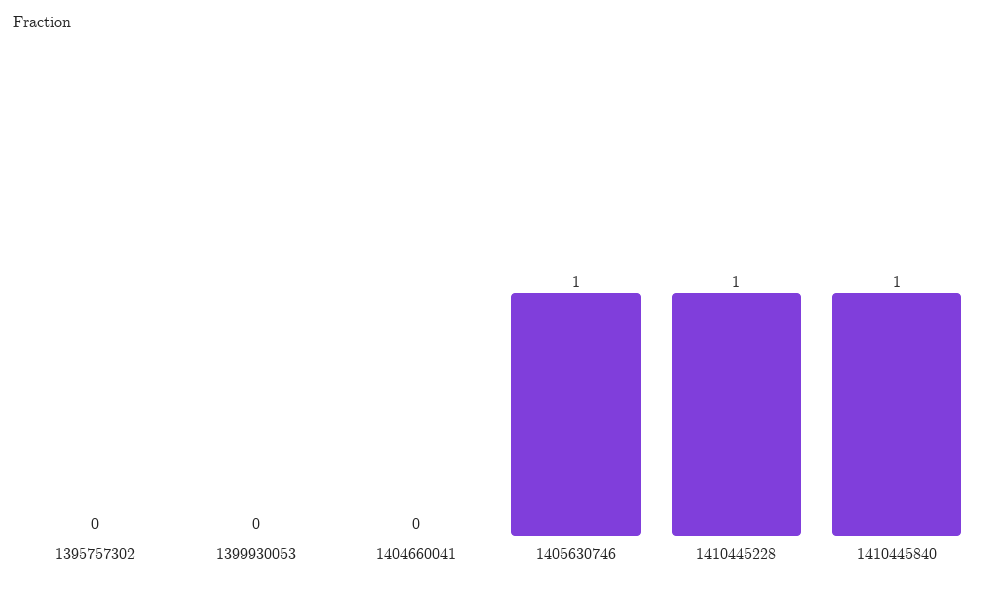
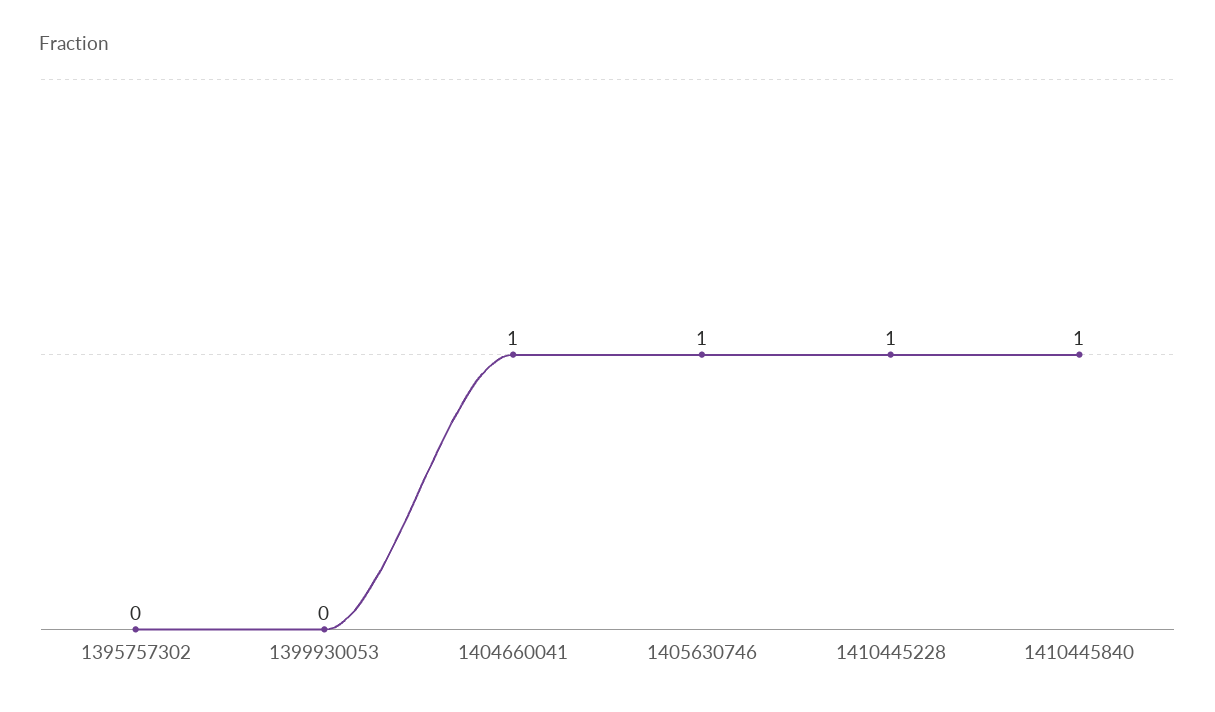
  {
    "1395757302": 0,
    "1399930053": 0,
-   "1404660041": 0,
+   "1404660041": 1,
    "1405630746": 1,
    "1410445228": 1,
    "1410445840": 1
  }

